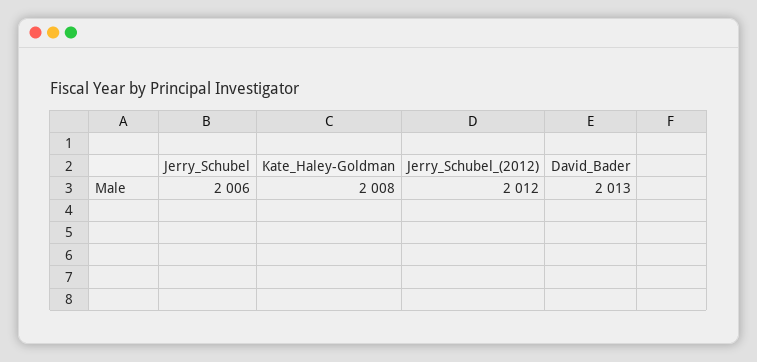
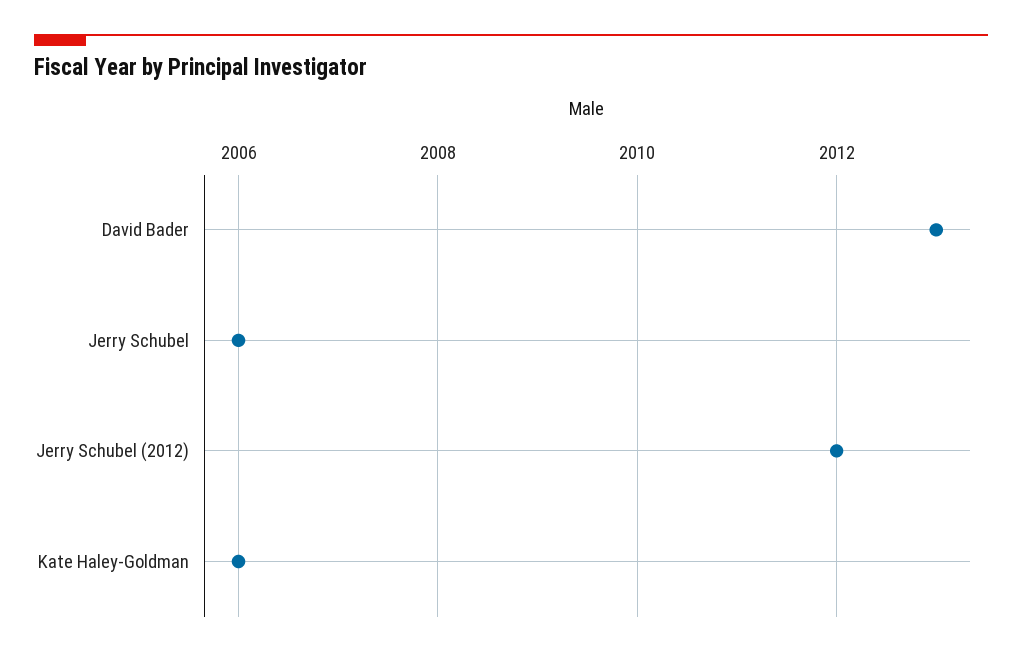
  {
    "Jerry_Schubel": 2006,
-   "Kate_Haley-Goldman": 2008,
+   "Kate_Haley-Goldman": 2006,
    "Jerry_Schubel_(2012)": 2012,
    "David_Bader": 2013
  }

